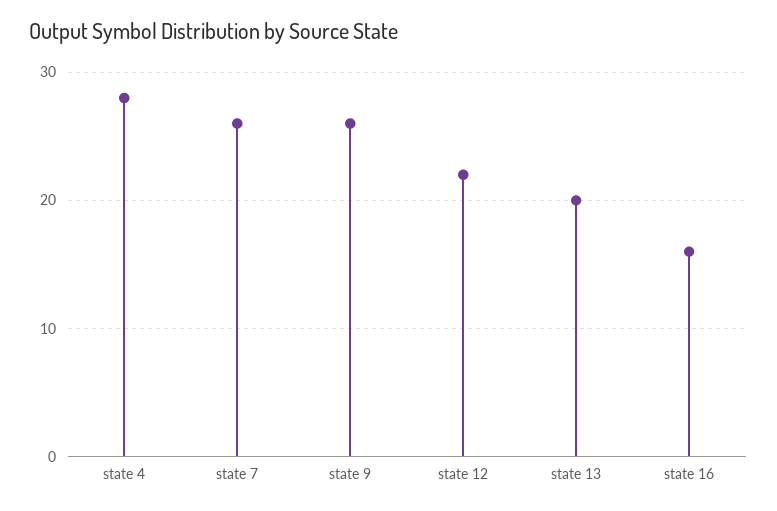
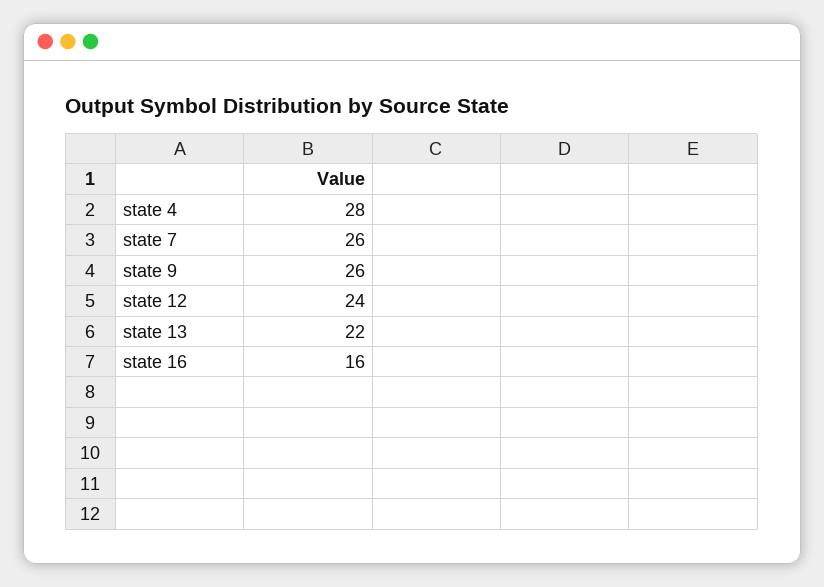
  {
    "state 4": 28,
    "state 7": 26,
    "state 9": 26,
-   "state 12": 22,
+   "state 12": 24,
-   "state 13": 20,
+   "state 13": 22,
    "state 16": 16
  }

